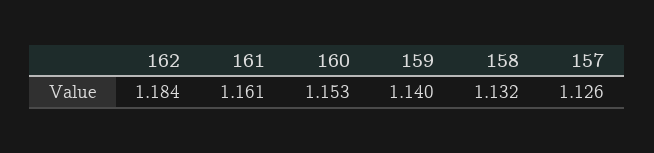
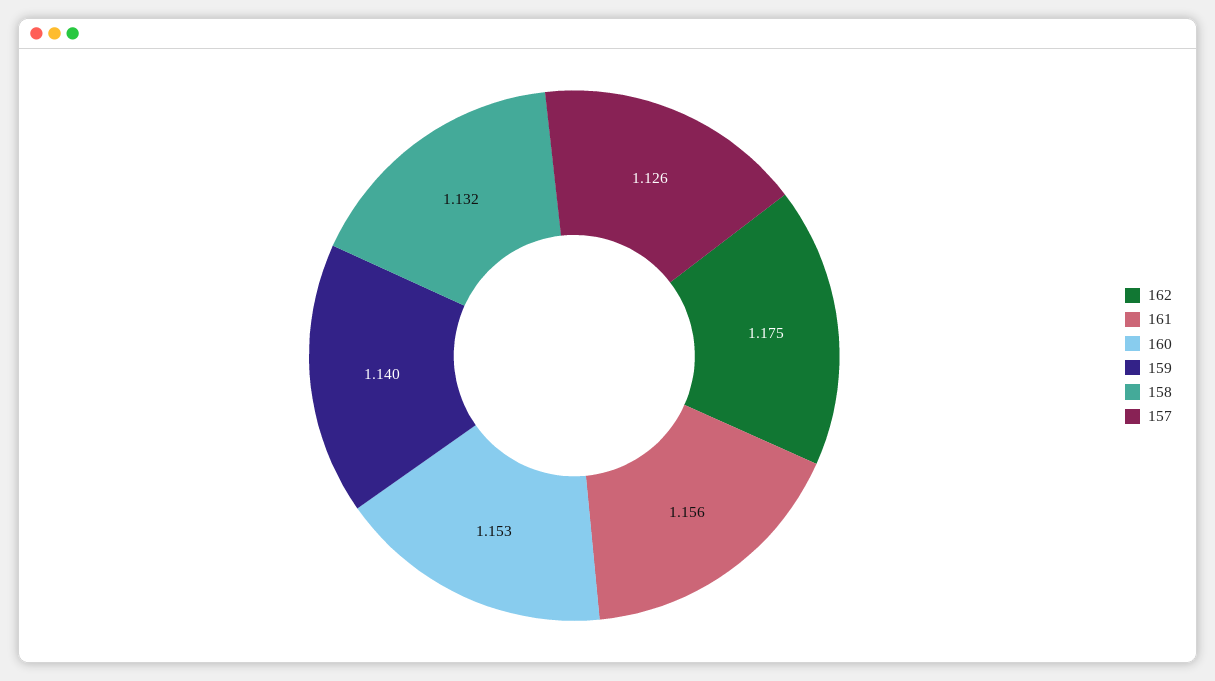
  {
-   "162": 1.184,
+   "162": 1.175,
-   "161": 1.161,
+   "161": 1.156,
    "160": 1.153,
    "159": 1.14,
    "158": 1.132,
    "157": 1.126
  }

